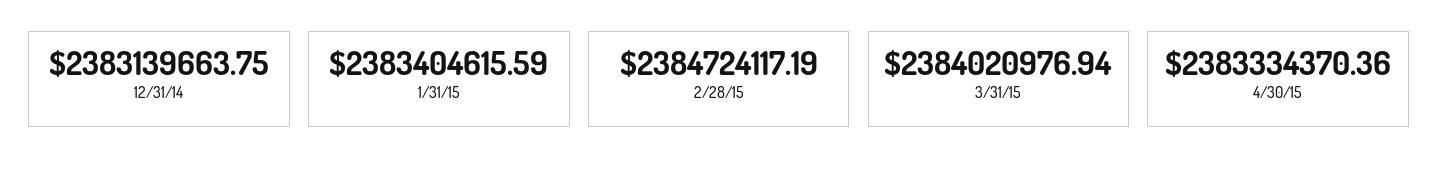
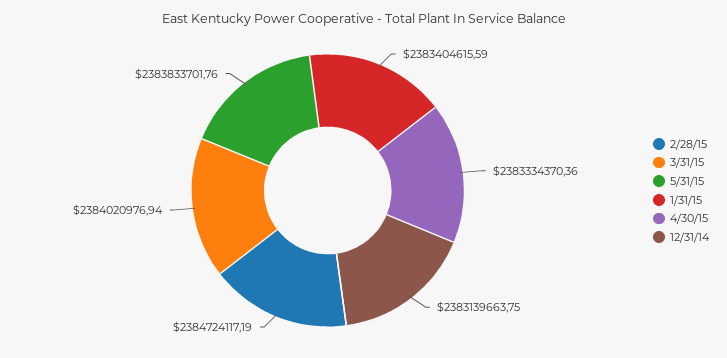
  {
    "12/31/14": 2383139663.75,
    "1/31/15": 2383404615.59,
    "2/28/15": 2384724117.19,
    "3/31/15": 2384020976.94,
-   "4/30/15": 2383334370.36
+   "4/30/15": 2383334370.36,
+   "5/31/15": 2383833701.76
  }

